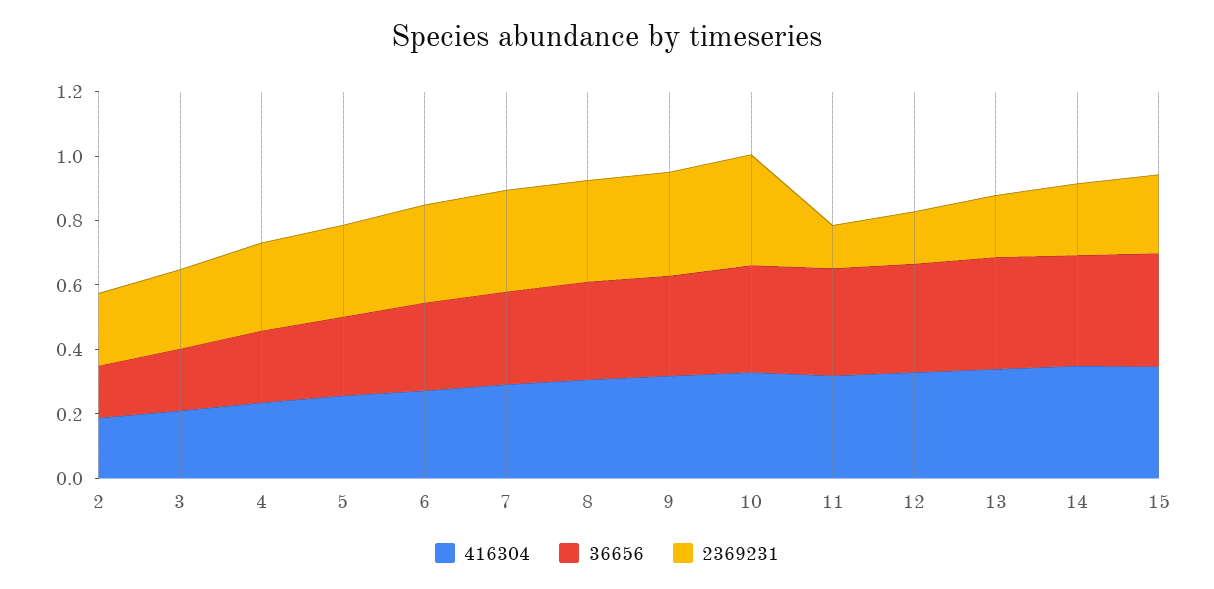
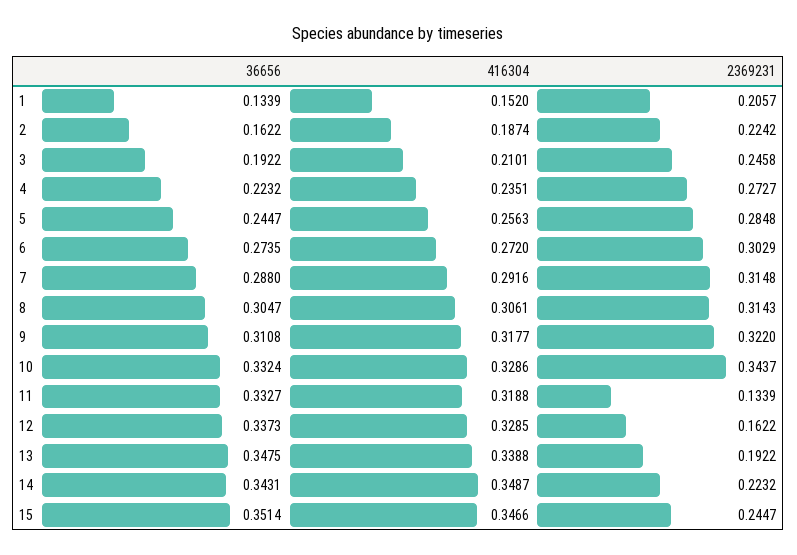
  {
    "416304": {
      "2": 0.1874,
      "3": 0.2101,
      "4": 0.2351,
      "5": 0.2563,
      "6": 0.272,
      "7": 0.2916,
      "8": 0.3061,
      "9": 0.3177,
      "10": 0.3286,
      "11": 0.3188,
      "12": 0.3285,
      "13": 0.3388,
      "14": 0.3487,
-     "15": 0.3466
+     "15": 0.3466,
+     "1": 0.152
    },
    "36656": {
      "2": 0.1622,
      "3": 0.1922,
      "4": 0.2232,
      "5": 0.2447,
      "6": 0.2735,
      "7": 0.288,
      "8": 0.3047,
      "9": 0.3108,
      "10": 0.3324,
      "11": 0.3327,
      "12": 0.3373,
      "13": 0.3475,
      "14": 0.3431,
-     "15": 0.3514
+     "15": 0.3514,
+     "1": 0.1339
    },
    "2369231": {
      "2": 0.2242,
      "3": 0.2458,
      "4": 0.2727,
      "5": 0.2848,
      "6": 0.3029,
      "7": 0.3148,
      "8": 0.3143,
      "9": 0.322,
      "10": 0.3437,
      "11": 0.1339,
      "12": 0.1622,
      "13": 0.1922,
      "14": 0.2232,
-     "15": 0.2447
+     "15": 0.2447,
+     "1": 0.2057
    }
  }

